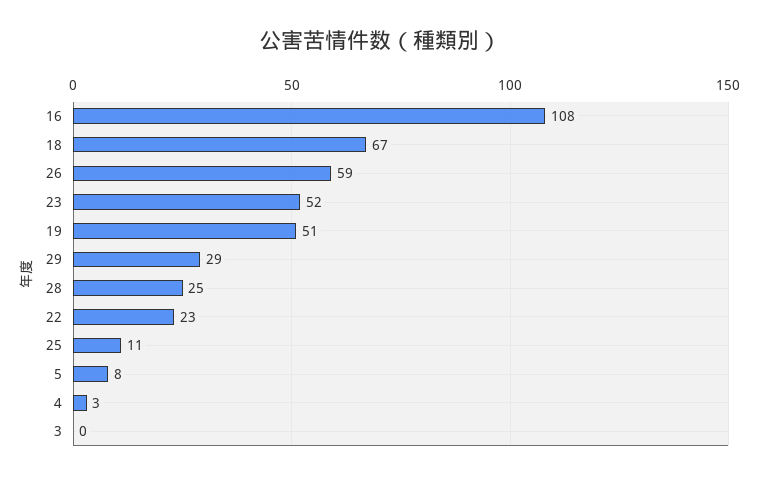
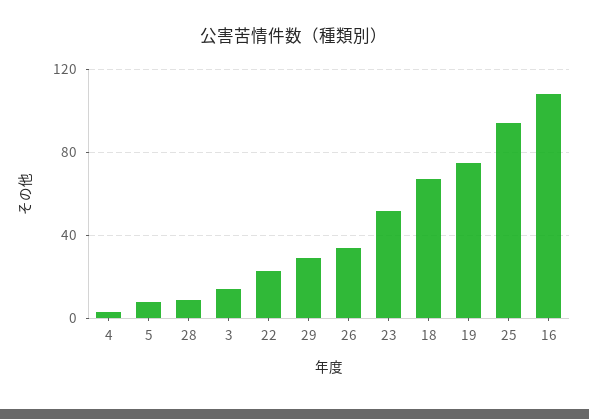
  {
    "16": 108,
    "18": 67,
-   "26": 59,
+   "26": 35,
    "23": 52,
-   "19": 51,
+   "19": 75,
    "29": 29,
-   "28": 25,
+   "28": 10,
    "22": 23,
-   "25": 11,
+   "25": 95,
    "5": 8,
    "4": 3,
-   "3": 0
+   "3": 15
  }

